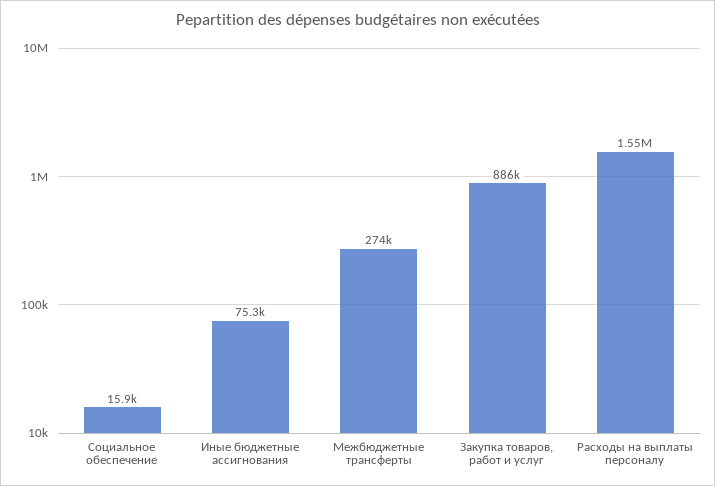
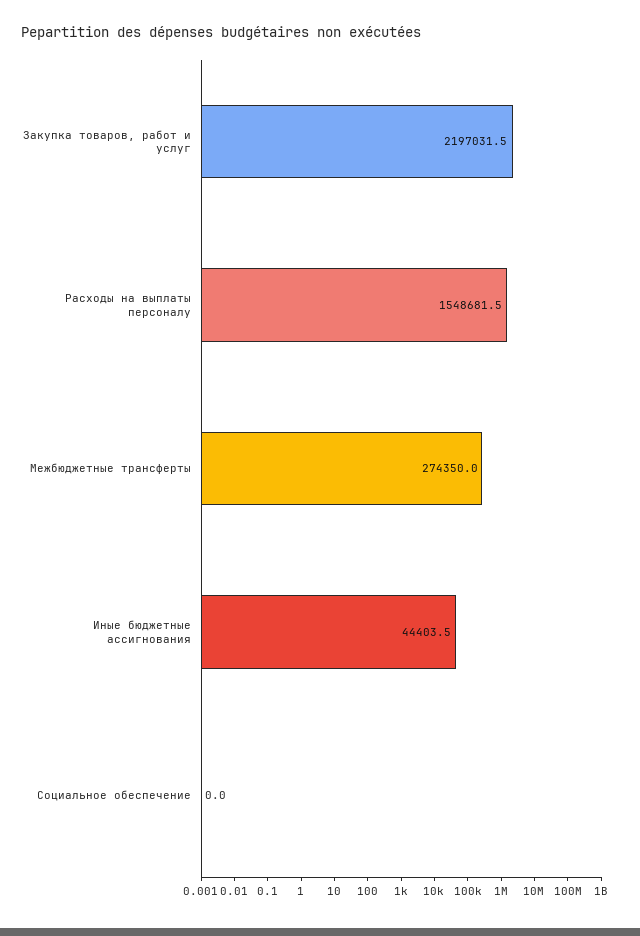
  {
-   "Социальное обеспечение": 15900,
+   "Социальное обеспечение": 0,
-   "Иные бюджетные ассигнования": 75300,
+   "Иные бюджетные ассигнования": 44403.5,
    "Межбюджетные трансферты": 274350,
-   "Закупка товаров, работ и услуг": 886000,
+   "Закупка товаров, работ и услуг": 2197031.5,
    "Расходы на выплаты персоналу": 1548681.5
  }

